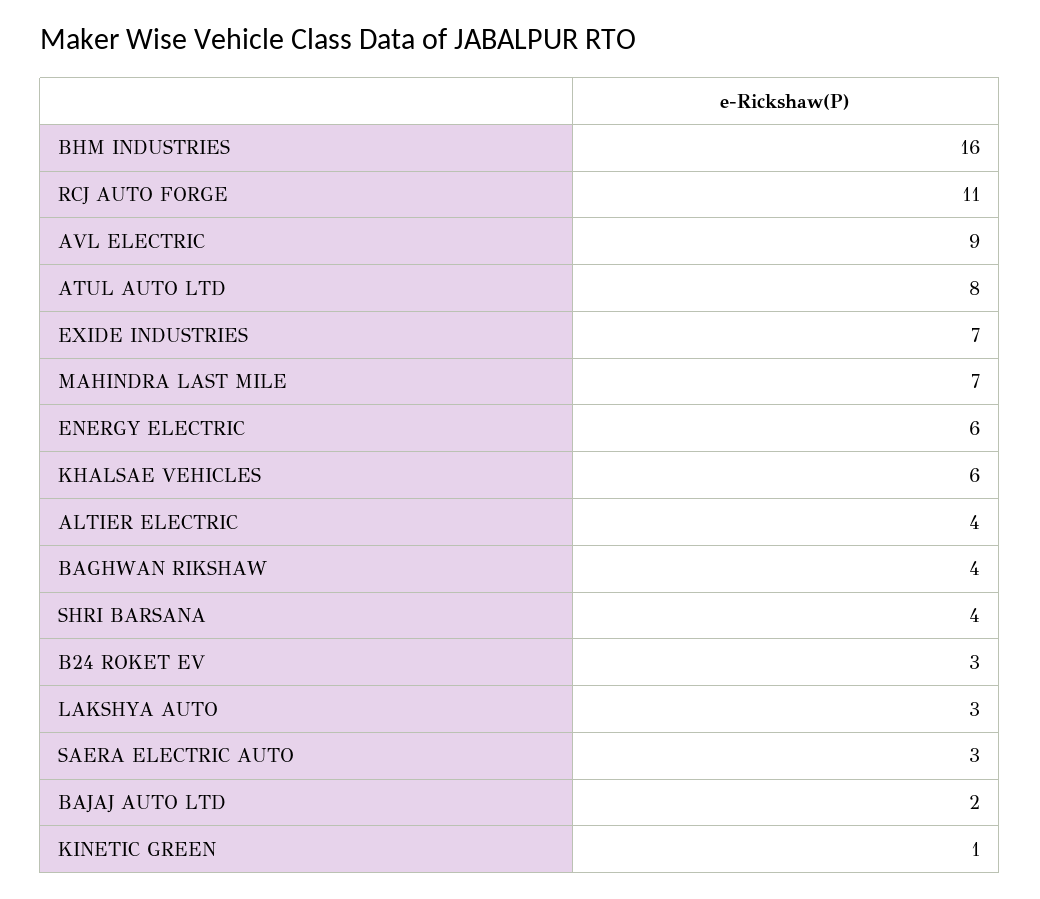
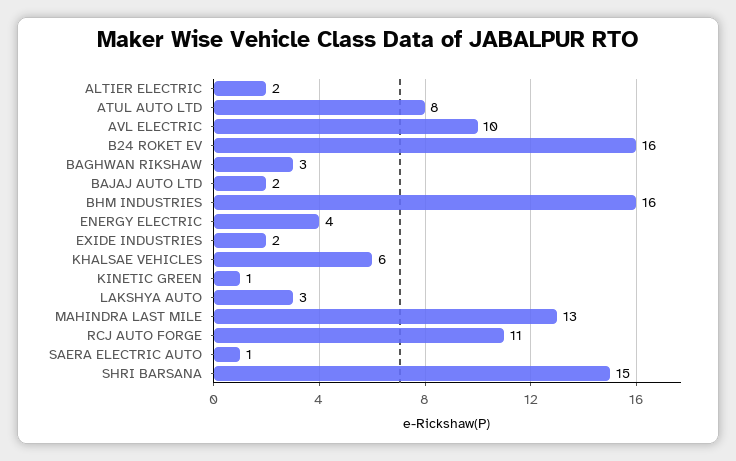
  {
    "BHM INDUSTRIES": 16,
    "RCJ AUTO FORGE": 11,
-   "AVL ELECTRIC": 9,
+   "AVL ELECTRIC": 10,
    "ATUL AUTO LTD": 8,
-   "EXIDE INDUSTRIES": 7,
+   "EXIDE INDUSTRIES": 2,
-   "MAHINDRA LAST MILE": 7,
+   "MAHINDRA LAST MILE": 13,
-   "ENERGY ELECTRIC": 6,
+   "ENERGY ELECTRIC": 4,
    "KHALSAE VEHICLES": 6,
-   "ALTIER ELECTRIC": 4,
+   "ALTIER ELECTRIC": 2,
-   "BAGHWAN RIKSHAW": 4,
+   "BAGHWAN RIKSHAW": 3,
-   "SHRI BARSANA": 4,
+   "SHRI BARSANA": 15,
-   "B24 ROKET EV": 3,
+   "B24 ROKET EV": 16,
    "LAKSHYA AUTO": 3,
-   "SAERA ELECTRIC AUTO": 3,
+   "SAERA ELECTRIC AUTO": 1,
    "BAJAJ AUTO LTD": 2,
    "KINETIC GREEN": 1
  }

